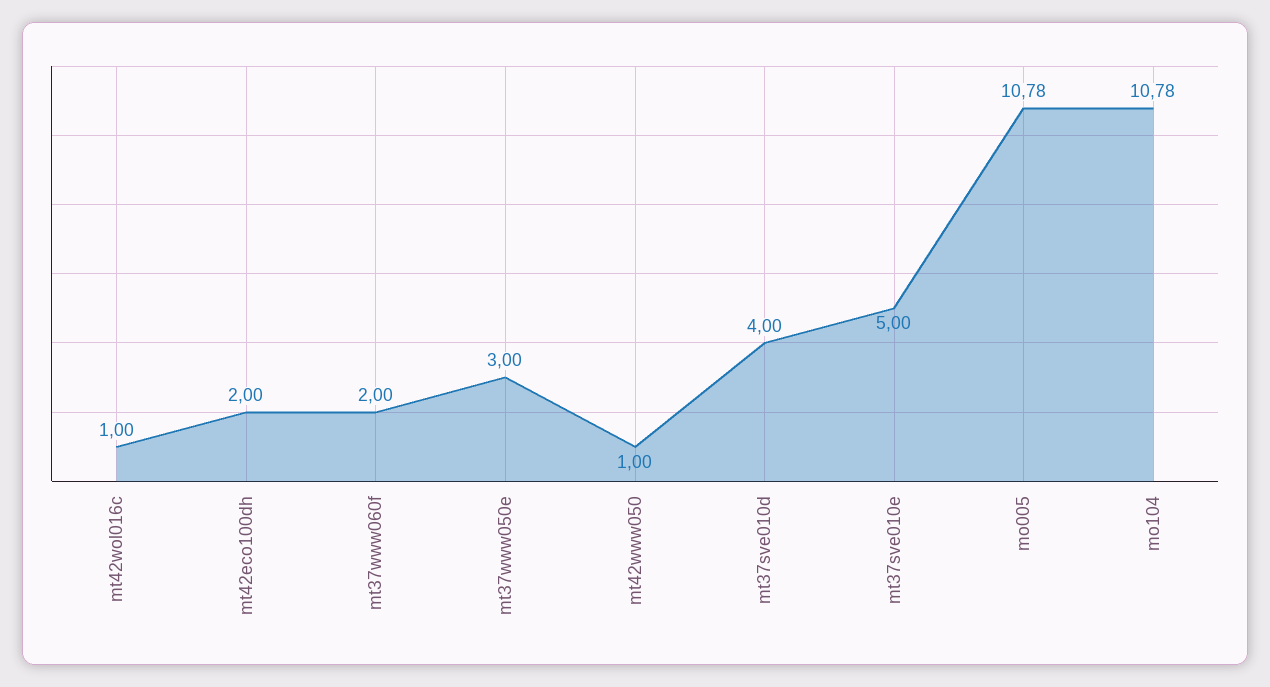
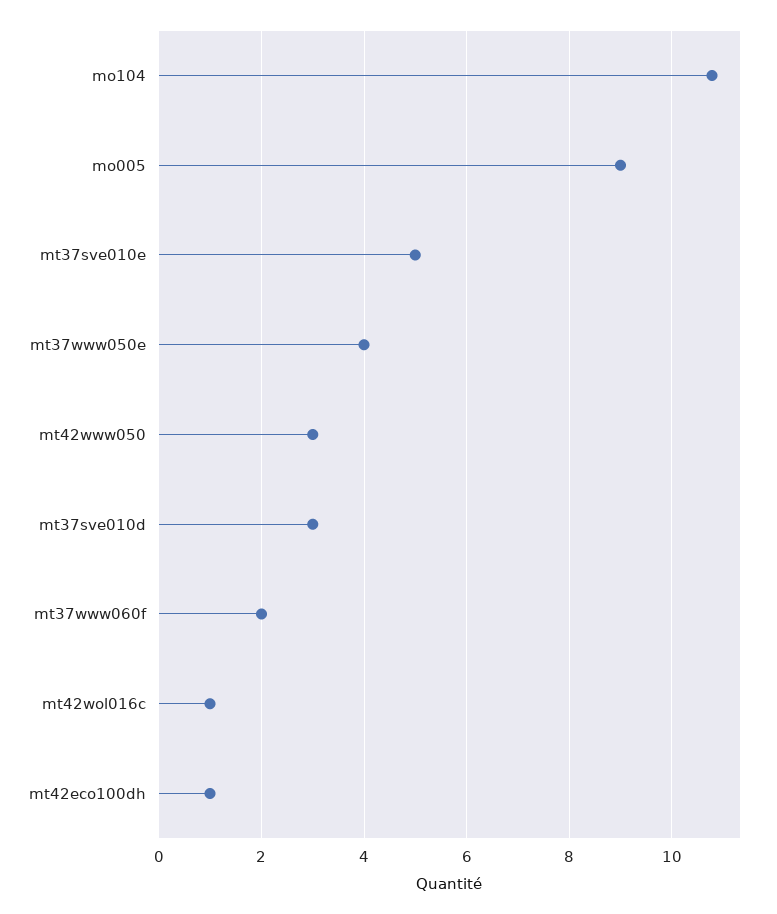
  {
    "mt42wol016c": 1,
-   "mt42eco100dh": 2,
+   "mt42eco100dh": 1,
    "mt37www060f": 2,
-   "mt37www050e": 3,
+   "mt37www050e": 4,
-   "mt42www050": 1,
+   "mt42www050": 3,
-   "mt37sve010d": 4,
+   "mt37sve010d": 3,
    "mt37sve010e": 5,
-   "mo005": 10.78,
+   "mo005": 9,
    "mo104": 10.78
  }

